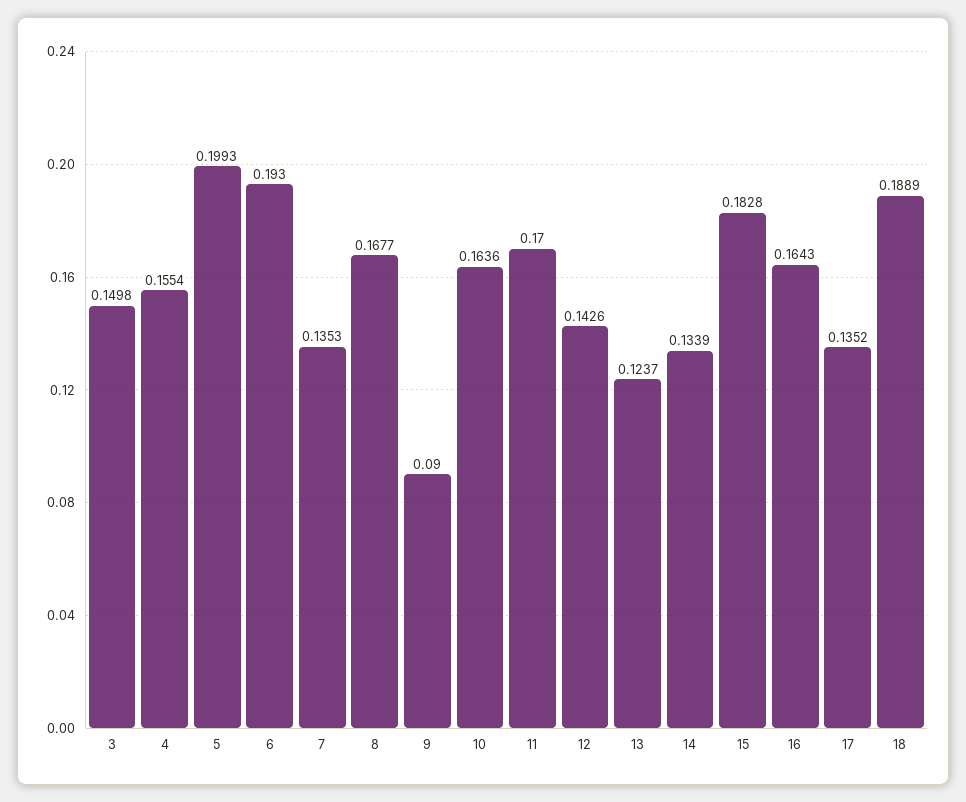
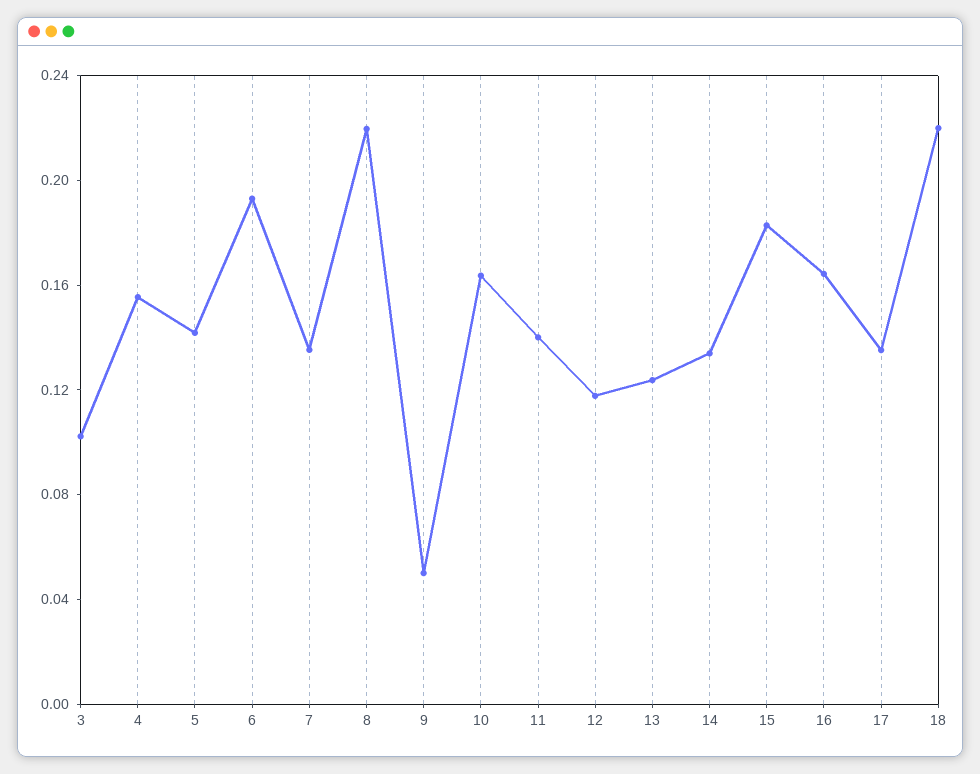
  {
-   "3": 0.1498,
+   "3": 0.1,
    "4": 0.1554,
-   "5": 0.1993,
+   "5": 0.14,
    "6": 0.193,
    "7": 0.1353,
-   "8": 0.1677,
+   "8": 0.22,
-   "9": 0.09,
+   "9": 0.05,
    "10": 0.1636,
-   "11": 0.17,
+   "11": 0.14,
-   "12": 0.1426,
+   "12": 0.12,
    "13": 0.1237,
    "14": 0.1339,
    "15": 0.1828,
    "16": 0.1643,
    "17": 0.1352,
-   "18": 0.1889
+   "18": 0.22
  }

